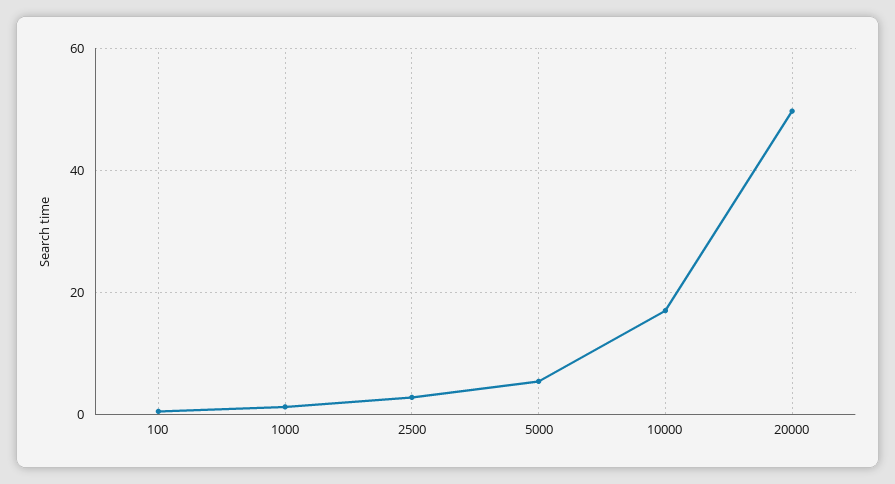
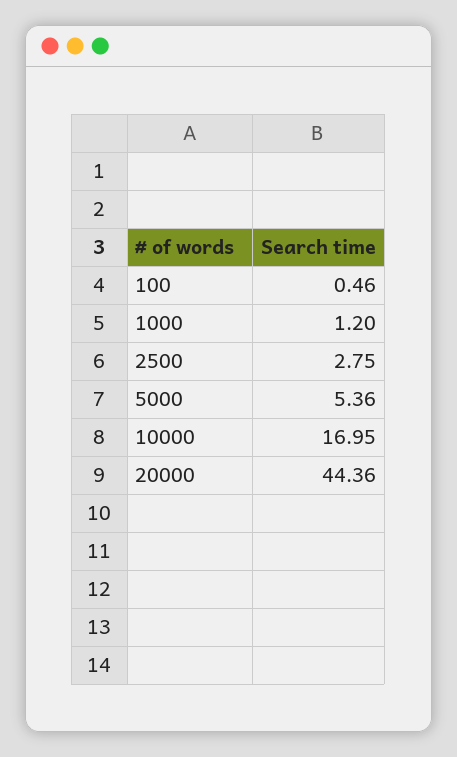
  {
    "100": 0.46,
    "1000": 1.2,
    "2500": 2.75,
    "5000": 5.36,
    "10000": 16.95,
-   "20000": 50
+   "20000": 44.36
  }

